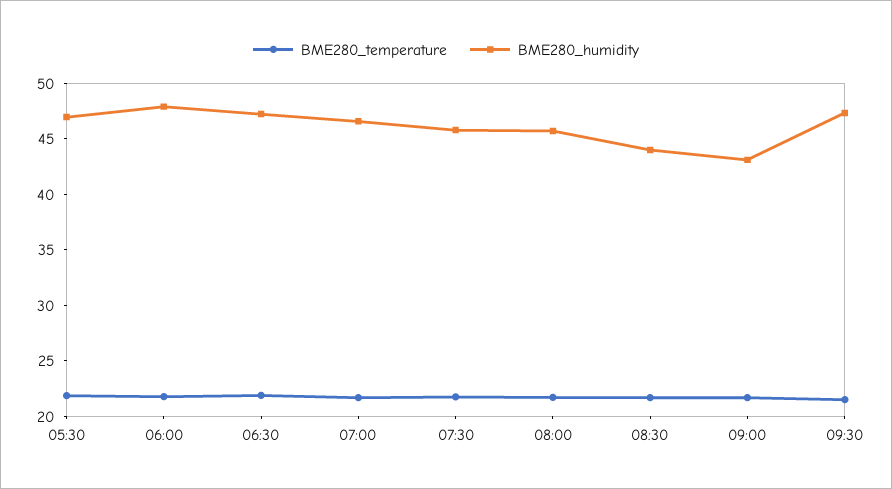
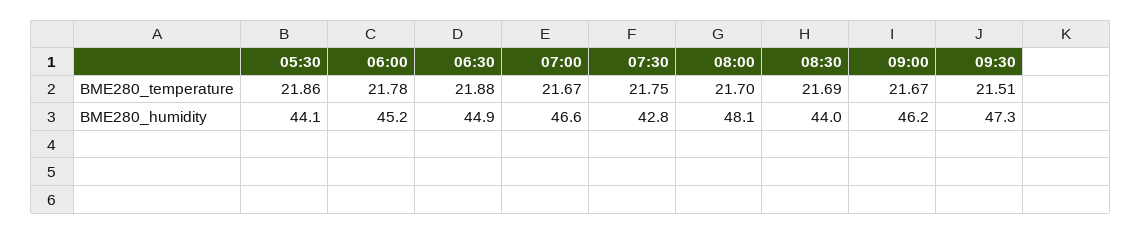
  {
    "BME280_temperature": {
      "05:30": 21.86,
      "06:00": 21.78,
      "06:30": 21.88,
      "07:00": 21.67,
      "07:30": 21.75,
      "08:00": 21.7,
      "08:30": 21.69,
      "09:00": 21.67,
      "09:30": 21.51
    },
    "BME280_humidity": {
-     "05:30": 47,
+     "05:30": 44.1,
-     "06:00": 48,
+     "06:00": 45.2,
-     "06:30": 47,
+     "06:30": 44.9,
      "07:00": 46.6,
-     "07:30": 46,
+     "07:30": 42.8,
-     "08:00": 46,
+     "08:00": 48.1,
      "08:30": 44,
-     "09:00": 43,
+     "09:00": 46.2,
      "09:30": 47.3
    }
  }

